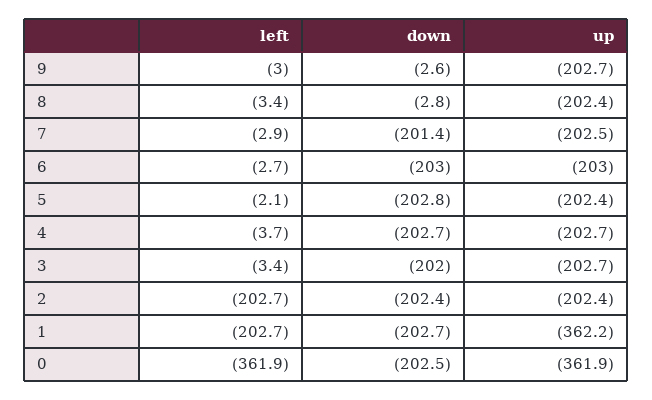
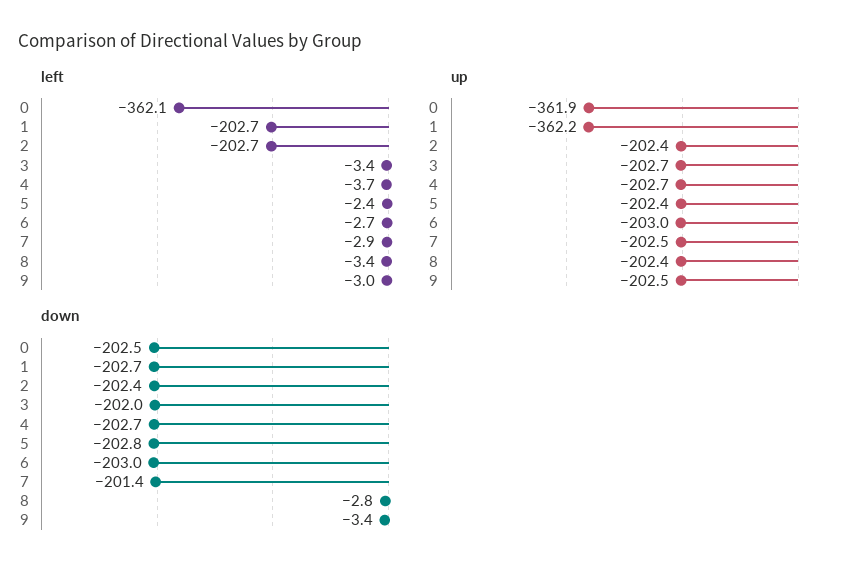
  {
    "left": {
      "9": -3,
      "8": -3.4,
      "7": -2.9,
      "6": -2.7,
-     "5": -2.1,
+     "5": -2.4,
      "4": -3.7,
      "3": -3.4,
      "2": -202.7,
      "1": -202.7,
-     "0": -361.9
+     "0": -362.1
    },
    "down": {
-     "9": -2.6,
+     "9": -3.4,
      "8": -2.8,
      "7": -201.4,
      "6": -203,
      "5": -202.8,
      "4": -202.7,
      "3": -202,
      "2": -202.4,
      "1": -202.7,
      "0": -202.5
    },
    "up": {
-     "9": -202.7,
+     "9": -202.5,
      "8": -202.4,
      "7": -202.5,
      "6": -203,
      "5": -202.4,
      "4": -202.7,
      "3": -202.7,
      "2": -202.4,
      "1": -362.2,
      "0": -361.9
    }
  }

